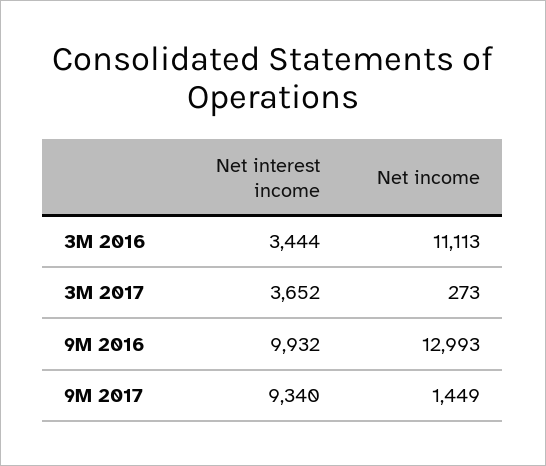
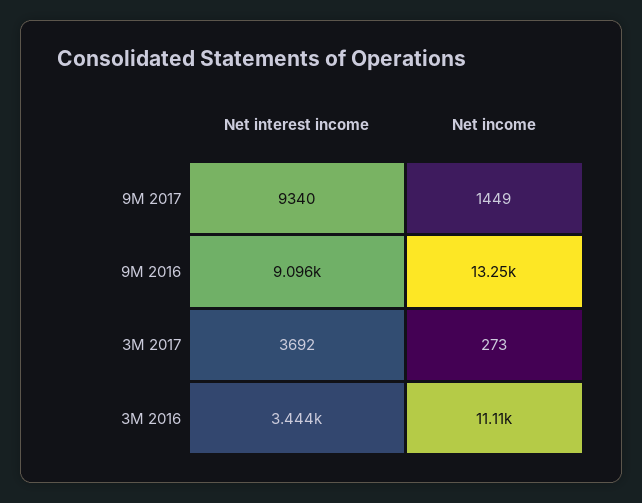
  {
    "Net interest income": {
      "3M 2016": 3444,
-     "3M 2017": 3652,
+     "3M 2017": 3692,
-     "9M 2016": 9932,
+     "9M 2016": 9096,
      "9M 2017": 9340
    },
    "Net income": {
      "3M 2016": 11113,
      "3M 2017": 273,
-     "9M 2016": 12993,
+     "9M 2016": 13250,
      "9M 2017": 1449
    }
  }

